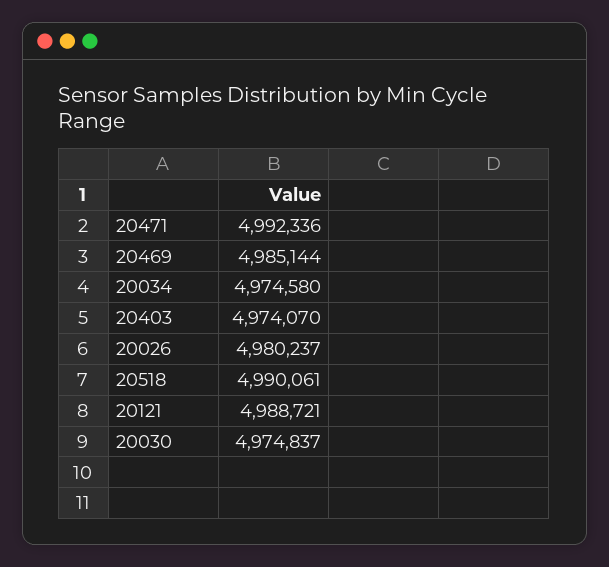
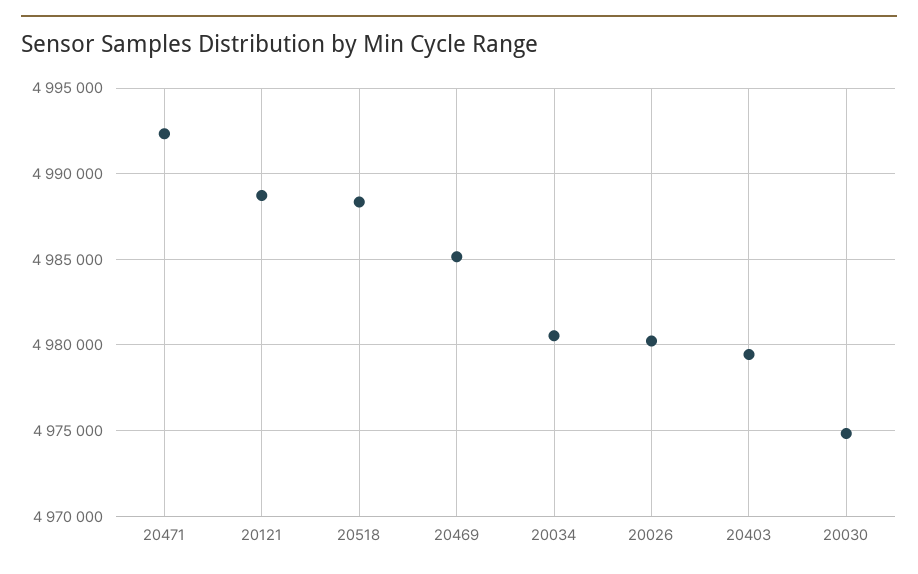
  {
    "20471": 4992336,
    "20469": 4985144,
-   "20034": 4974580,
+   "20034": 4980500,
-   "20403": 4974070,
+   "20403": 4979500,
    "20026": 4980237,
-   "20518": 4990061,
+   "20518": 4988500,
    "20121": 4988721,
    "20030": 4974837
  }

